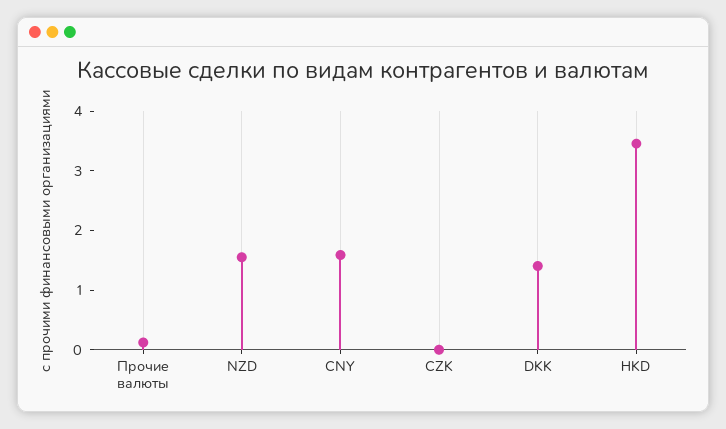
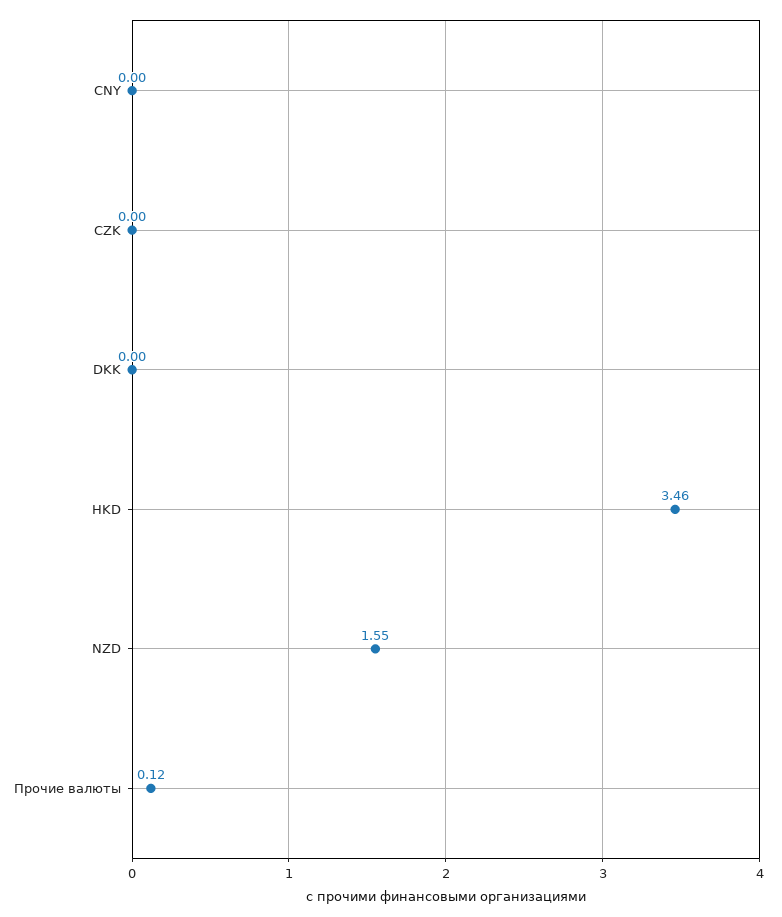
  {
    "Прочие валюты": 0.12,
    "NZD": 1.55,
-   "CNY": 1.6,
+   "CNY": 0,
    "CZK": 0,
-   "DKK": 1.4,
+   "DKK": 0,
    "HKD": 3.46
  }

